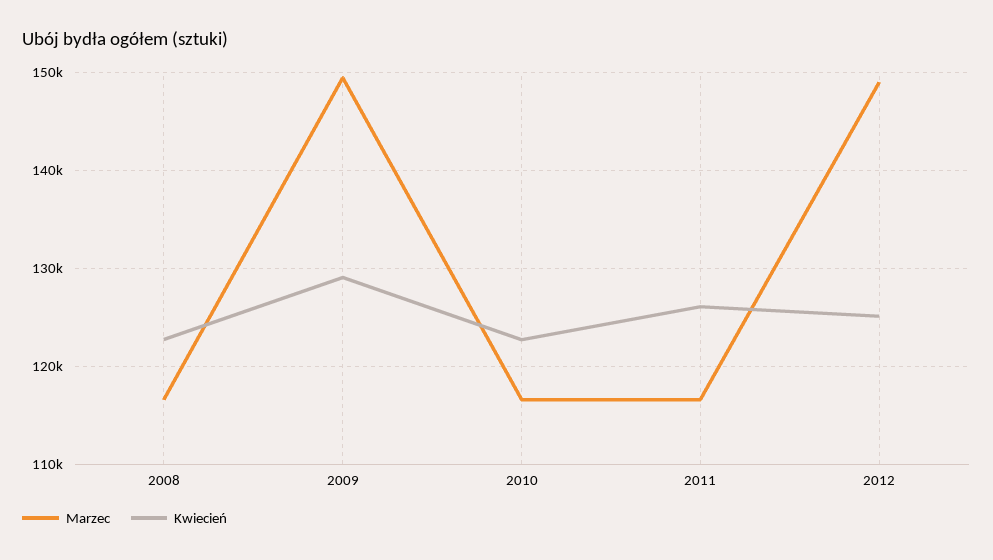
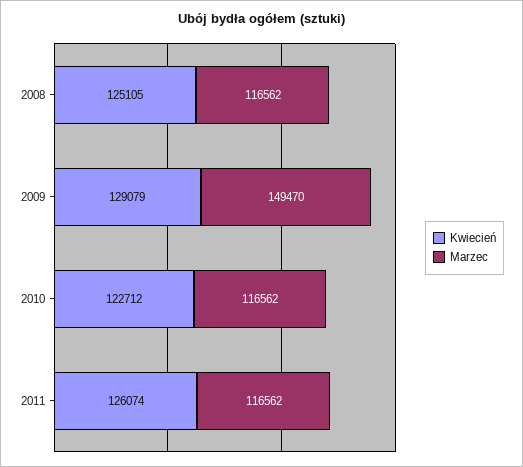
  {
    "Marzec": {
      "2008": 116562,
      "2009": 149470,
      "2010": 116562,
-     "2011": 116562,
+     "2011": 116562
-     "2012": 149000
    },
    "Kwiecień": {
-     "2008": 123000,
+     "2008": 125105,
      "2009": 129079,
      "2010": 122712,
-     "2011": 126074,
+     "2011": 126074
-     "2012": 125000
    }
  }

